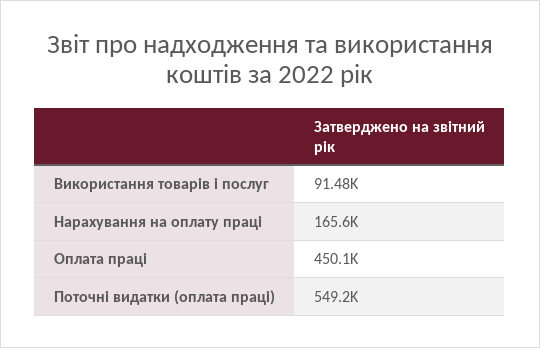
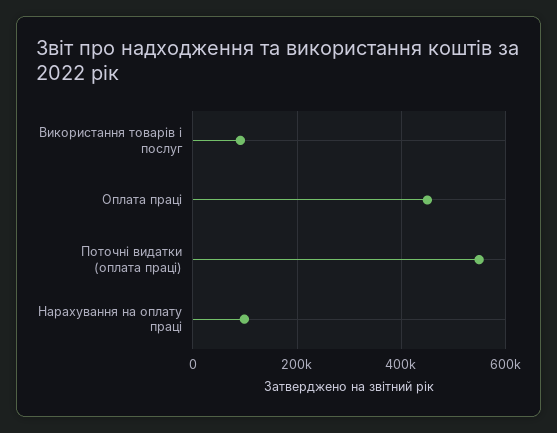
  {
    "Використання товарів і послуг": 91480,
-   "Нарахування на оплату праці": 165600,
+   "Нарахування на оплату праці": 100000,
    "Оплата праці": 450100,
    "Поточні видатки (оплата праці)": 549200
  }

